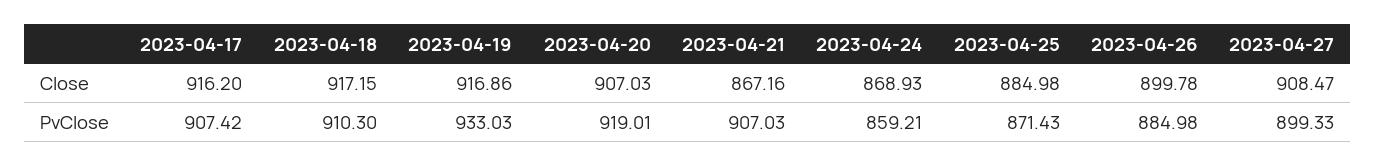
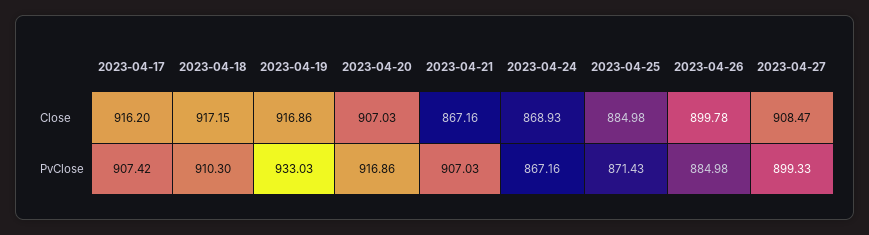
  {
    "2023-04-17": {
      "Close": 916.2,
      "PvClose": 907.42
    },
    "2023-04-18": {
      "Close": 917.15,
      "PvClose": 910.3
    },
    "2023-04-19": {
      "Close": 916.86,
      "PvClose": 933.03
    },
    "2023-04-20": {
      "Close": 907.03,
-     "PvClose": 919.01
+     "PvClose": 916.86
    },
    "2023-04-21": {
      "Close": 867.16,
      "PvClose": 907.03
    },
    "2023-04-24": {
      "Close": 868.93,
-     "PvClose": 859.21
+     "PvClose": 867.16
    },
    "2023-04-25": {
      "Close": 884.98,
      "PvClose": 871.43
    },
    "2023-04-26": {
      "Close": 899.78,
      "PvClose": 884.98
    },
    "2023-04-27": {
      "Close": 908.47,
      "PvClose": 899.33
    }
  }

